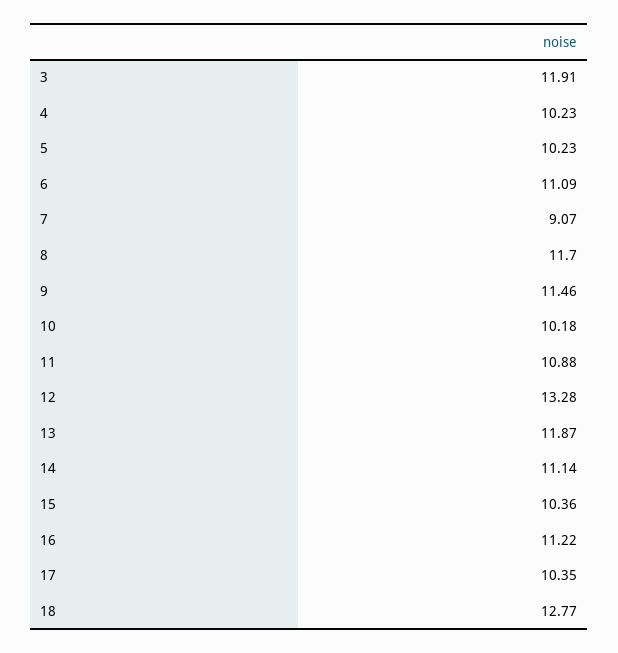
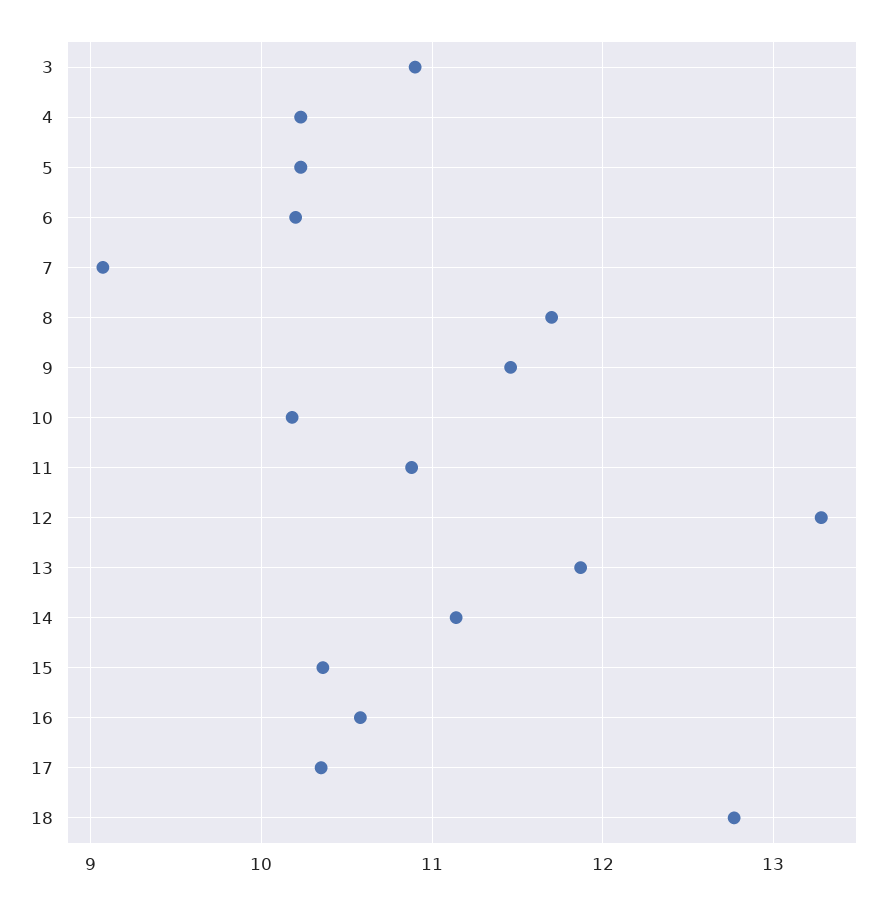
  {
-   "3": 11.91,
+   "3": 10.9,
    "4": 10.23,
    "5": 10.23,
-   "6": 11.09,
+   "6": 10.2,
    "7": 9.07,
    "8": 11.7,
    "9": 11.46,
    "10": 10.18,
    "11": 10.88,
    "12": 13.28,
    "13": 11.87,
    "14": 11.14,
    "15": 10.36,
-   "16": 11.22,
+   "16": 10.6,
    "17": 10.35,
    "18": 12.77
  }

